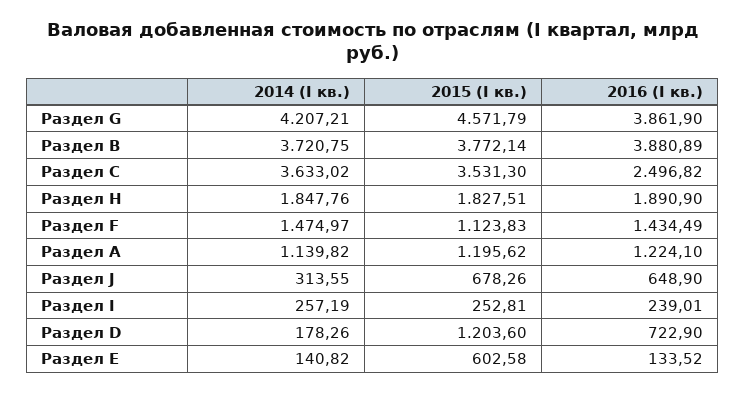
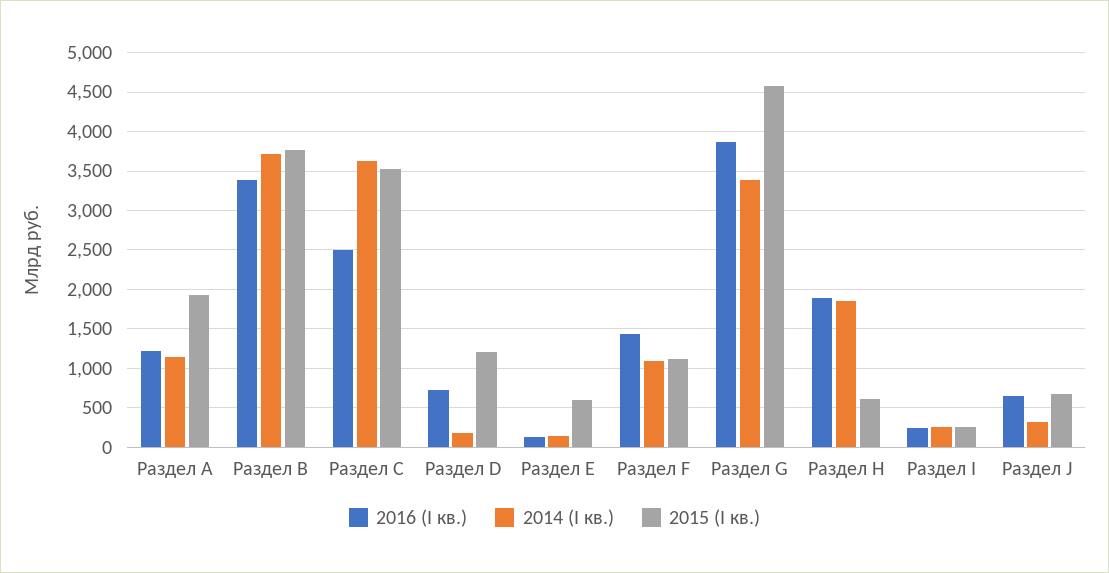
  {
    "2014 (I кв.)": {
-     "Раздел G": 4207.21,
+     "Раздел G": 3400,
      "Раздел B": 3720.75,
      "Раздел C": 3633.02,
      "Раздел H": 1847.76,
-     "Раздел F": 1474.97,
+     "Раздел F": 1100,
      "Раздел A": 1139.82,
      "Раздел J": 313.55,
      "Раздел I": 257.19,
      "Раздел D": 178.26,
      "Раздел E": 140.82
    },
    "2015 (I кв.)": {
      "Раздел G": 4571.79,
      "Раздел B": 3772.14,
      "Раздел C": 3531.3,
-     "Раздел H": 1827.51,
+     "Раздел H": 600,
      "Раздел F": 1123.83,
-     "Раздел A": 1195.62,
+     "Раздел A": 1900,
      "Раздел J": 678.26,
      "Раздел I": 252.81,
      "Раздел D": 1203.6,
      "Раздел E": 602.58
    },
    "2016 (I кв.)": {
      "Раздел G": 3861.9,
-     "Раздел B": 3880.89,
+     "Раздел B": 3400,
      "Раздел C": 2496.82,
      "Раздел H": 1890.9,
      "Раздел F": 1434.49,
      "Раздел A": 1224.1,
      "Раздел J": 648.9,
      "Раздел I": 239.01,
      "Раздел D": 722.9,
      "Раздел E": 133.52
    }
  }

